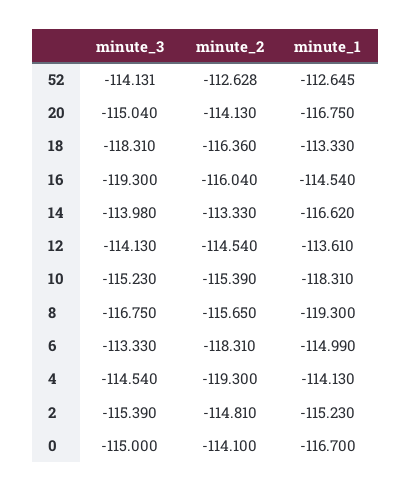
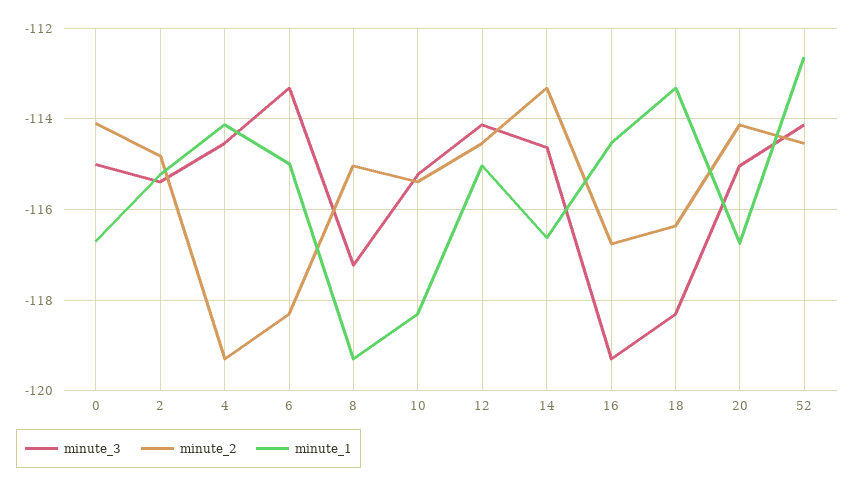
  {
    "minute_3": {
      "52": -114.131,
      "20": -115.04,
      "18": -118.31,
      "16": -119.3,
-     "14": -113.98,
+     "14": -114.6,
      "12": -114.13,
      "10": -115.23,
-     "8": -116.75,
+     "8": -117.2,
      "6": -113.33,
      "4": -114.54,
      "2": -115.39,
      "0": -115
    },
    "minute_2": {
-     "52": -112.628,
+     "52": -114.6,
      "20": -114.13,
      "18": -116.36,
-     "16": -116.04,
+     "16": -116.8,
      "14": -113.33,
      "12": -114.54,
      "10": -115.39,
-     "8": -115.65,
+     "8": -115,
      "6": -118.31,
      "4": -119.3,
      "2": -114.81,
      "0": -114.1
    },
    "minute_1": {
      "52": -112.645,
      "20": -116.75,
      "18": -113.33,
      "16": -114.54,
      "14": -116.62,
-     "12": -113.61,
+     "12": -115,
      "10": -118.31,
      "8": -119.3,
      "6": -114.99,
      "4": -114.13,
      "2": -115.23,
      "0": -116.7
    }
  }

